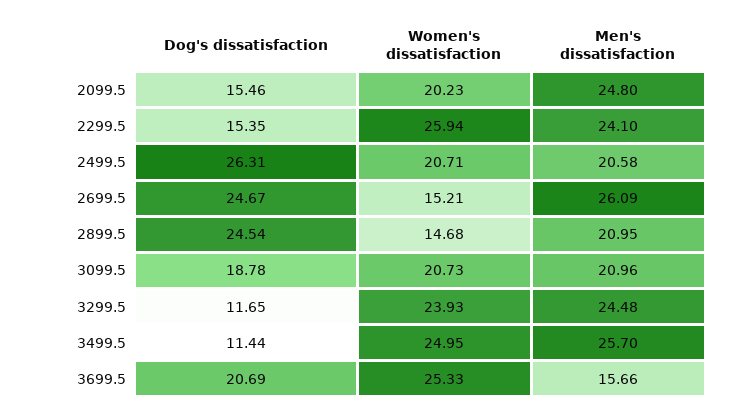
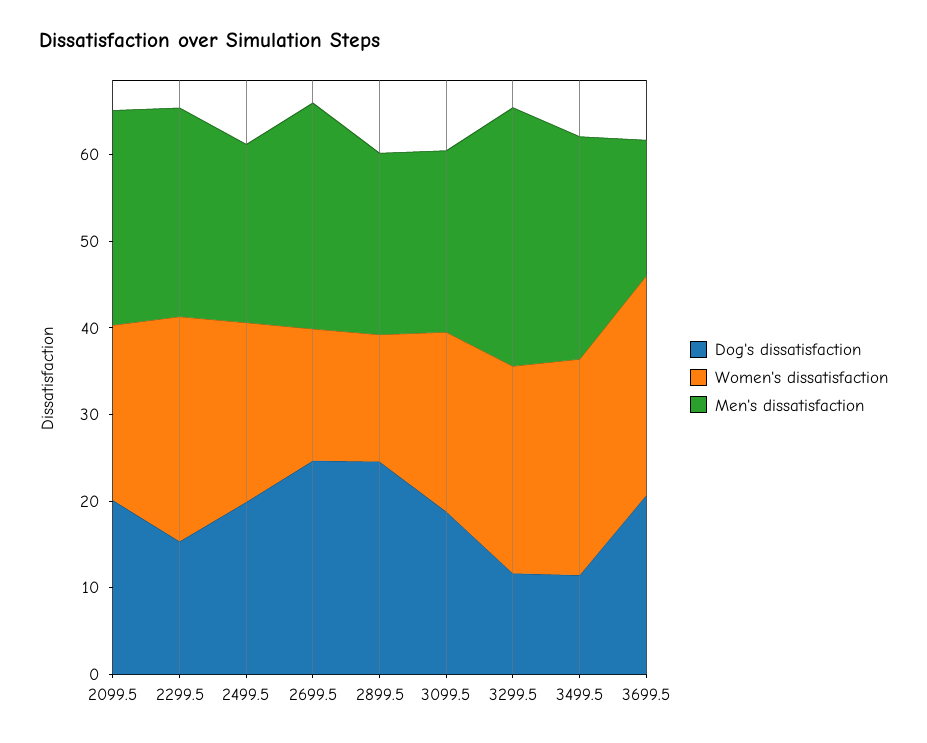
  {
    "Dog's dissatisfaction": {
-     "2099.5": 15.46,
+     "2099.5": 20,
      "2299.5": 15.35,
-     "2499.5": 26.31,
+     "2499.5": 20,
      "2699.5": 24.67,
      "2899.5": 24.54,
      "3099.5": 18.78,
      "3299.5": 11.65,
      "3499.5": 11.44,
      "3699.5": 20.69
    },
    "Women's dissatisfaction": {
      "2099.5": 20.23,
      "2299.5": 25.94,
      "2499.5": 20.71,
      "2699.5": 15.21,
      "2899.5": 14.68,
      "3099.5": 20.73,
      "3299.5": 23.93,
      "3499.5": 24.95,
      "3699.5": 25.33
    },
    "Men's dissatisfaction": {
      "2099.5": 24.8,
      "2299.5": 24.1,
      "2499.5": 20.58,
      "2699.5": 26.09,
      "2899.5": 20.95,
      "3099.5": 20.96,
-     "3299.5": 24.48,
+     "3299.5": 30,
      "3499.5": 25.7,
      "3699.5": 15.66
    }
  }

